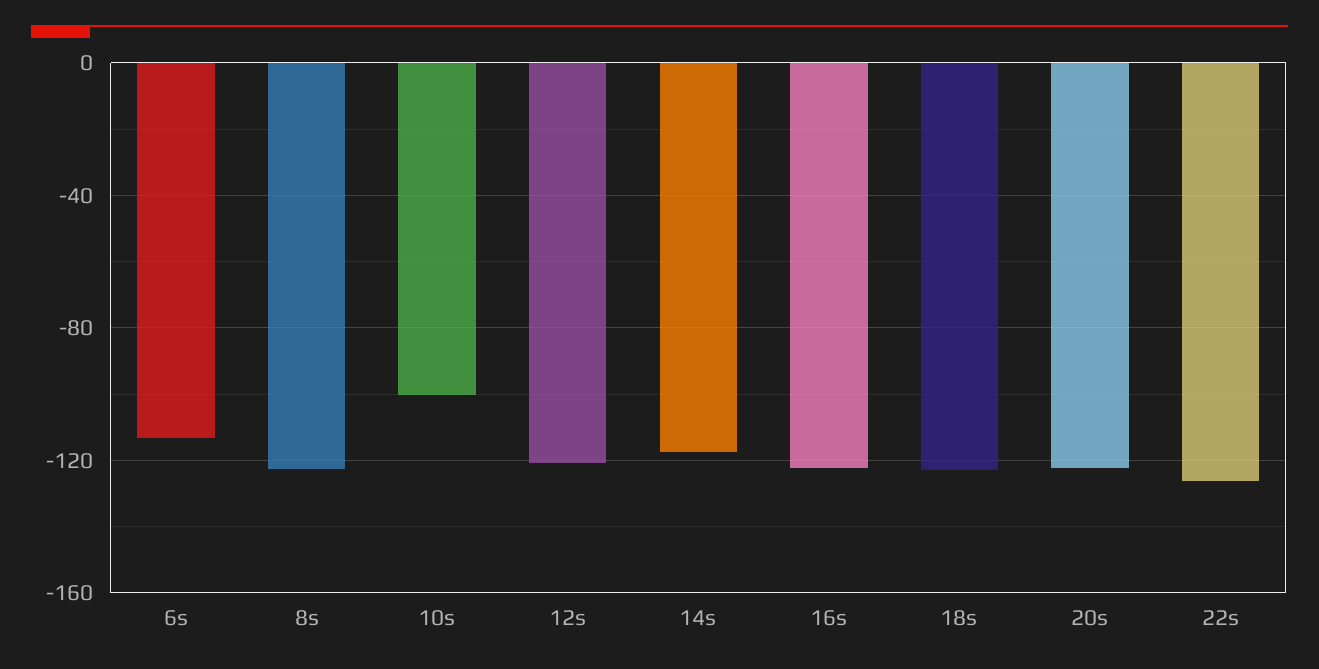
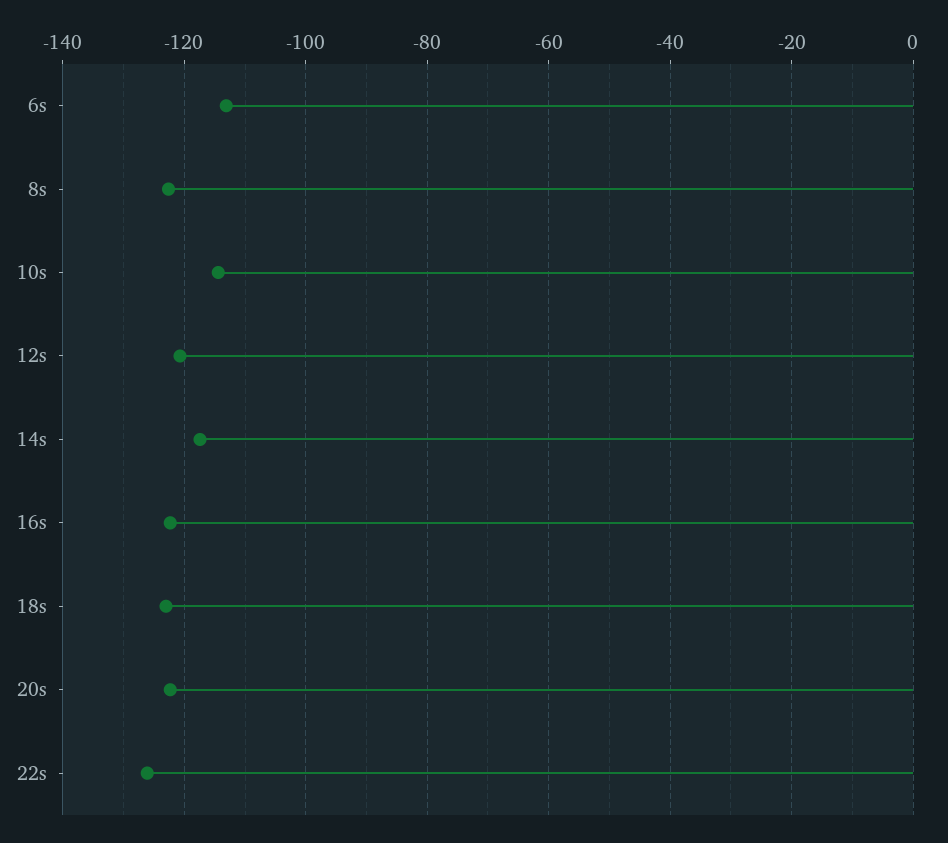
  {
    "6s": -114,
    "8s": -122,
-   "10s": -100,
+   "10s": -114,
    "12s": -120,
    "14s": -118,
    "16s": -122,
    "18s": -124,
    "20s": -122,
    "22s": -126
  }

